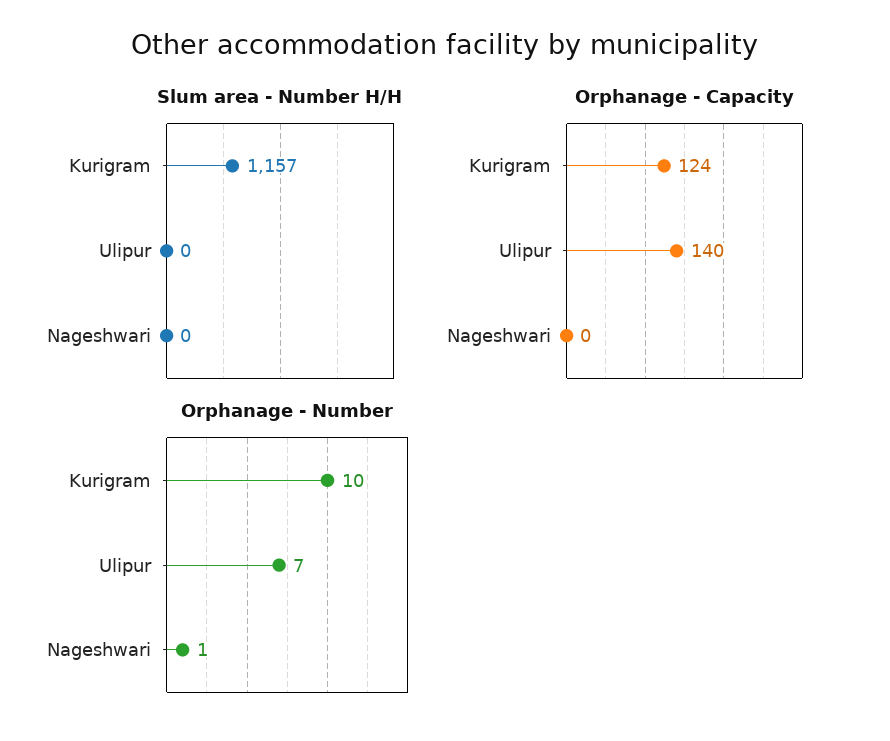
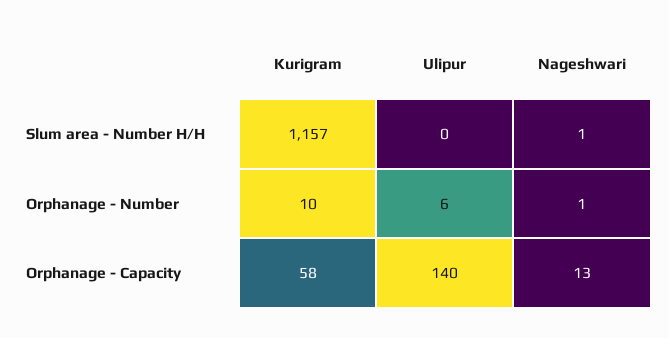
  {
    "Slum area - Number H/H": {
      "Kurigram": 1157,
      "Ulipur": 0,
-     "Nageshwari": 0
+     "Nageshwari": 1
    },
    "Orphanage - Capacity": {
-     "Kurigram": 124,
+     "Kurigram": 58,
      "Ulipur": 140,
-     "Nageshwari": 0
+     "Nageshwari": 13
    },
    "Orphanage - Number": {
      "Kurigram": 10,
-     "Ulipur": 7,
+     "Ulipur": 6,
      "Nageshwari": 1
    }
  }

